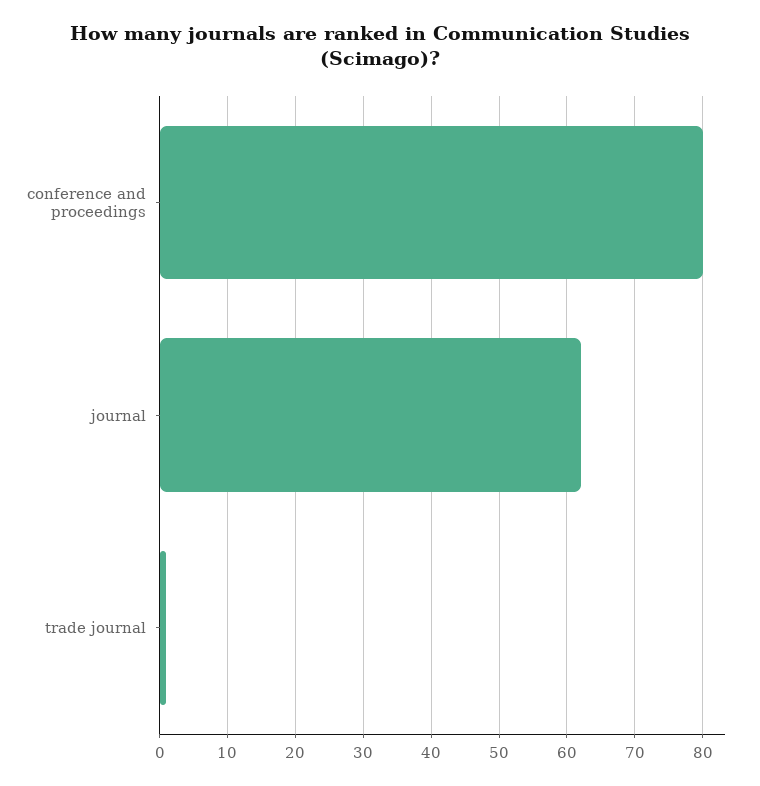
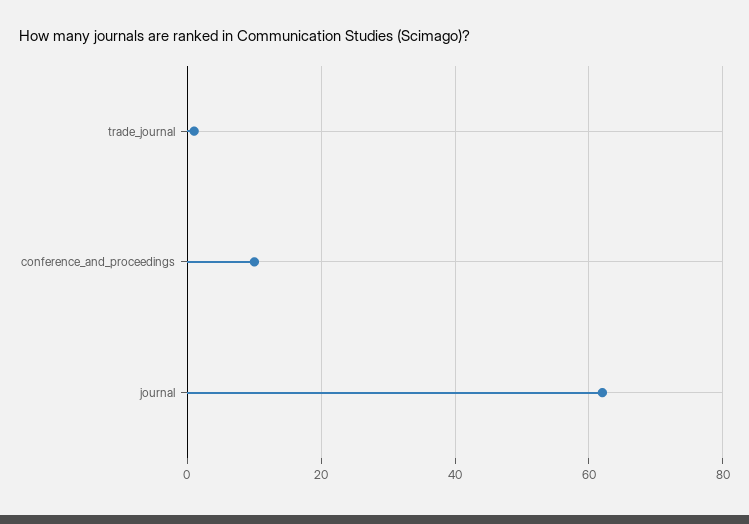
  {
-   "conference and proceedings": 80,
+   "conference and proceedings": 10,
    "journal": 62,
    "trade journal": 1
  }

